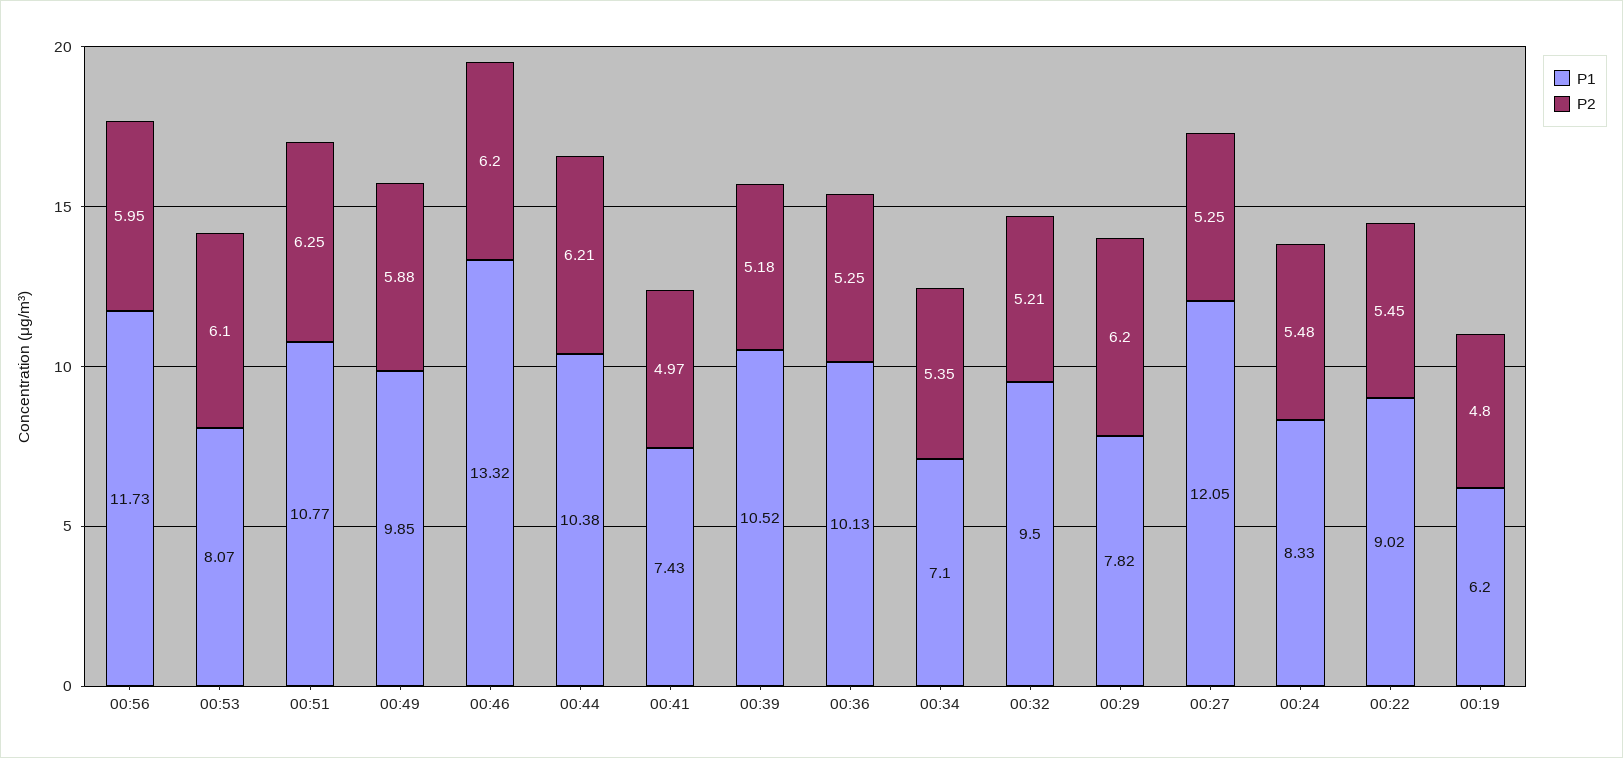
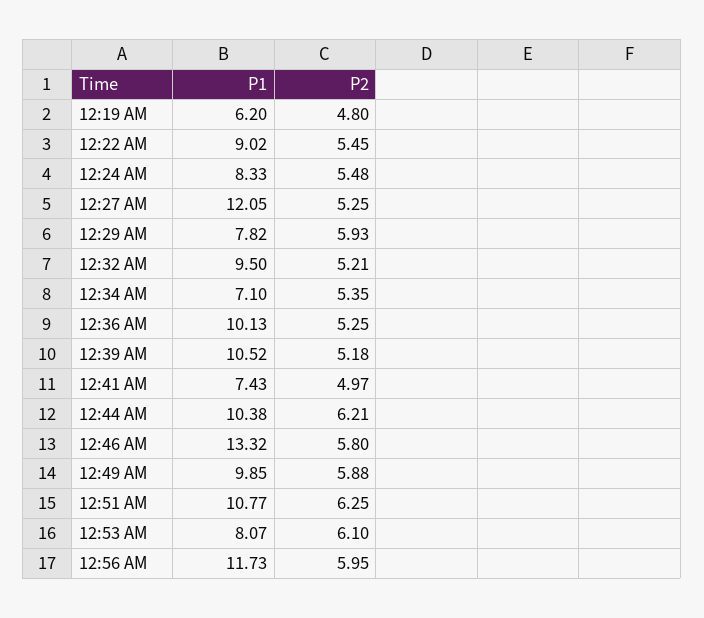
  {
    "P1": {
      "00:56": 11.73,
      "00:53": 8.07,
      "00:51": 10.77,
      "00:49": 9.85,
      "00:46": 13.32,
      "00:44": 10.38,
      "00:41": 7.43,
      "00:39": 10.52,
      "00:36": 10.13,
      "00:34": 7.1,
      "00:32": 9.5,
      "00:29": 7.82,
      "00:27": 12.05,
      "00:24": 8.33,
      "00:22": 9.02,
      "00:19": 6.2
    },
    "P2": {
      "00:56": 5.95,
      "00:53": 6.1,
      "00:51": 6.25,
      "00:49": 5.88,
-     "00:46": 6.2,
+     "00:46": 5.8,
      "00:44": 6.21,
      "00:41": 4.97,
      "00:39": 5.18,
      "00:36": 5.25,
      "00:34": 5.35,
      "00:32": 5.21,
-     "00:29": 6.2,
+     "00:29": 5.93,
      "00:27": 5.25,
      "00:24": 5.48,
      "00:22": 5.45,
      "00:19": 4.8
    }
  }

